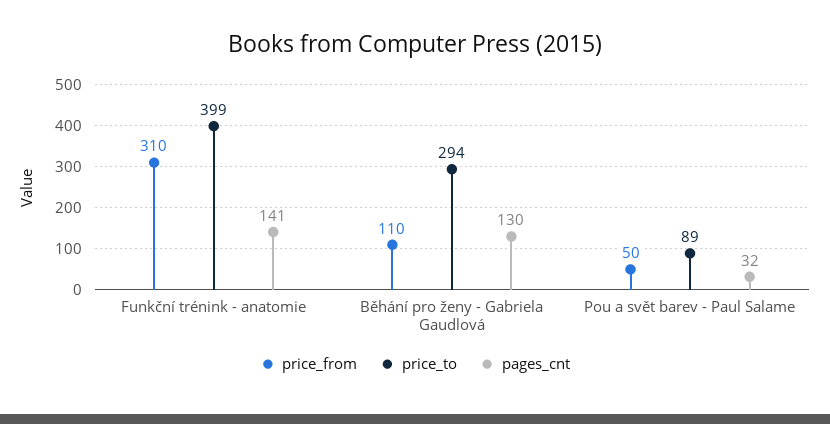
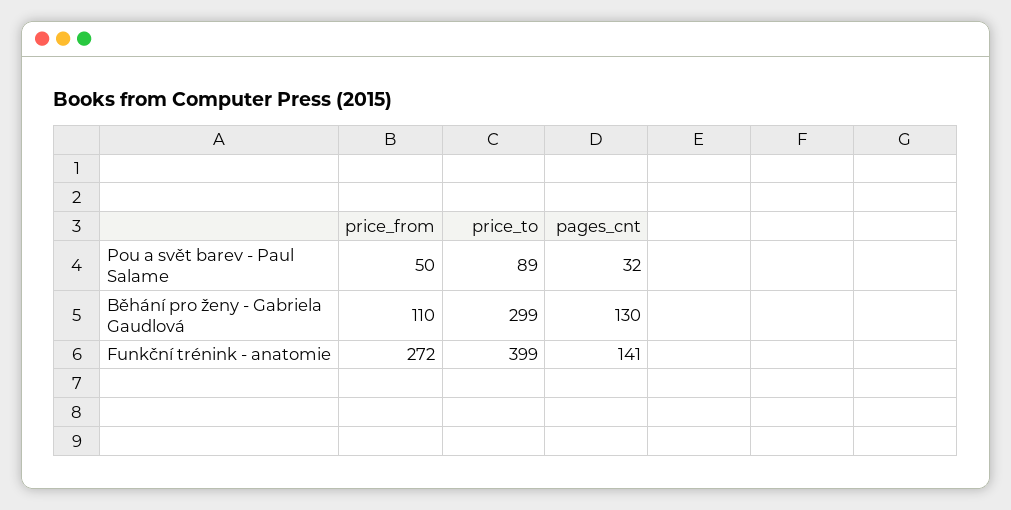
  {
    "price_from": {
-     "Funkční trénink - anatomie": 310,
+     "Funkční trénink - anatomie": 272,
      "Běhání pro ženy - Gabriela Gaudlová": 110,
      "Pou a svět barev - Paul Salame": 50
    },
    "price_to": {
      "Funkční trénink - anatomie": 399,
-     "Běhání pro ženy - Gabriela Gaudlová": 294,
+     "Běhání pro ženy - Gabriela Gaudlová": 299,
      "Pou a svět barev - Paul Salame": 89
    },
    "pages_cnt": {
      "Funkční trénink - anatomie": 141,
      "Běhání pro ženy - Gabriela Gaudlová": 130,
      "Pou a svět barev - Paul Salame": 32
    }
  }

